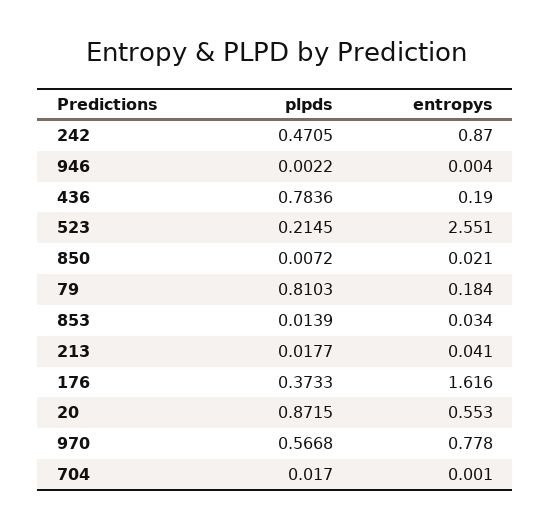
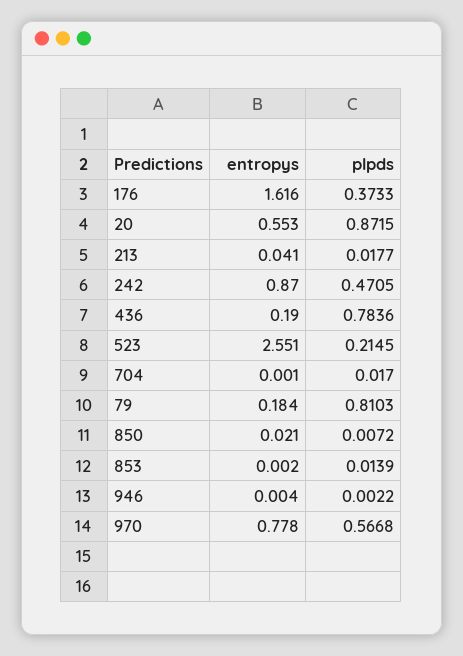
  {
    "plpds": {
      "242": 0.4705,
      "946": 0.0022,
      "436": 0.7836,
      "523": 0.2145,
      "850": 0.0072,
      "79": 0.8103,
      "853": 0.0139,
      "213": 0.0177,
      "176": 0.3733,
      "20": 0.8715,
      "970": 0.5668,
      "704": 0.017
    },
    "entropys": {
      "242": 0.87,
      "946": 0.004,
      "436": 0.19,
      "523": 2.551,
      "850": 0.021,
      "79": 0.184,
-     "853": 0.034,
+     "853": 0.002,
      "213": 0.041,
      "176": 1.616,
      "20": 0.553,
      "970": 0.778,
      "704": 0.001
    }
  }

